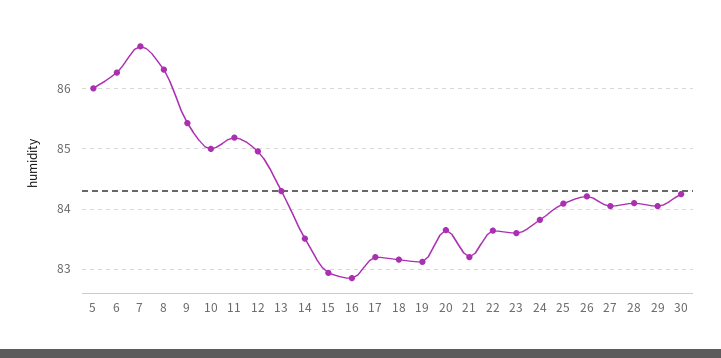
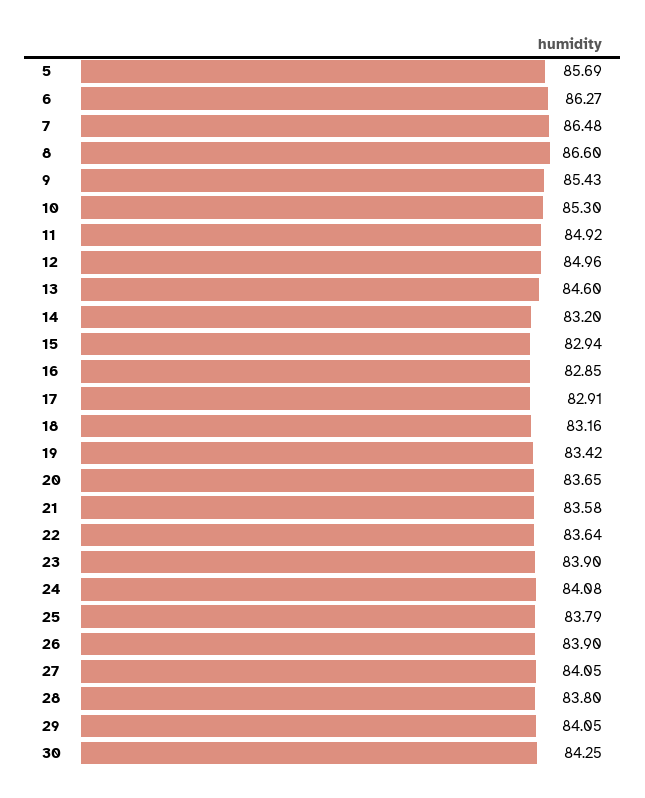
  {
-   "5": 86,
+   "5": 85.69,
    "6": 86.27,
-   "7": 86.7,
+   "7": 86.48,
-   "8": 86.3,
+   "8": 86.6,
    "9": 85.43,
-   "10": 85,
+   "10": 85.3,
-   "11": 85.2,
+   "11": 84.92,
    "12": 84.96,
-   "13": 84.3,
+   "13": 84.6,
-   "14": 83.5,
+   "14": 83.2,
    "15": 82.94,
    "16": 82.85,
-   "17": 83.2,
+   "17": 82.91,
    "18": 83.16,
-   "19": 83.1,
+   "19": 83.42,
    "20": 83.65,
-   "21": 83.2,
+   "21": 83.58,
    "22": 83.64,
-   "23": 83.6,
+   "23": 83.9,
-   "24": 83.8,
+   "24": 84.08,
-   "25": 84.1,
+   "25": 83.79,
-   "26": 84.2,
+   "26": 83.9,
    "27": 84.05,
-   "28": 84.1,
+   "28": 83.8,
    "29": 84.05,
    "30": 84.25
  }

